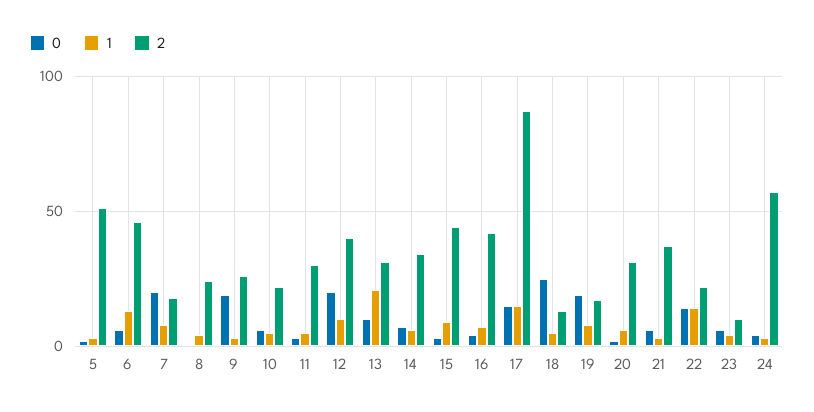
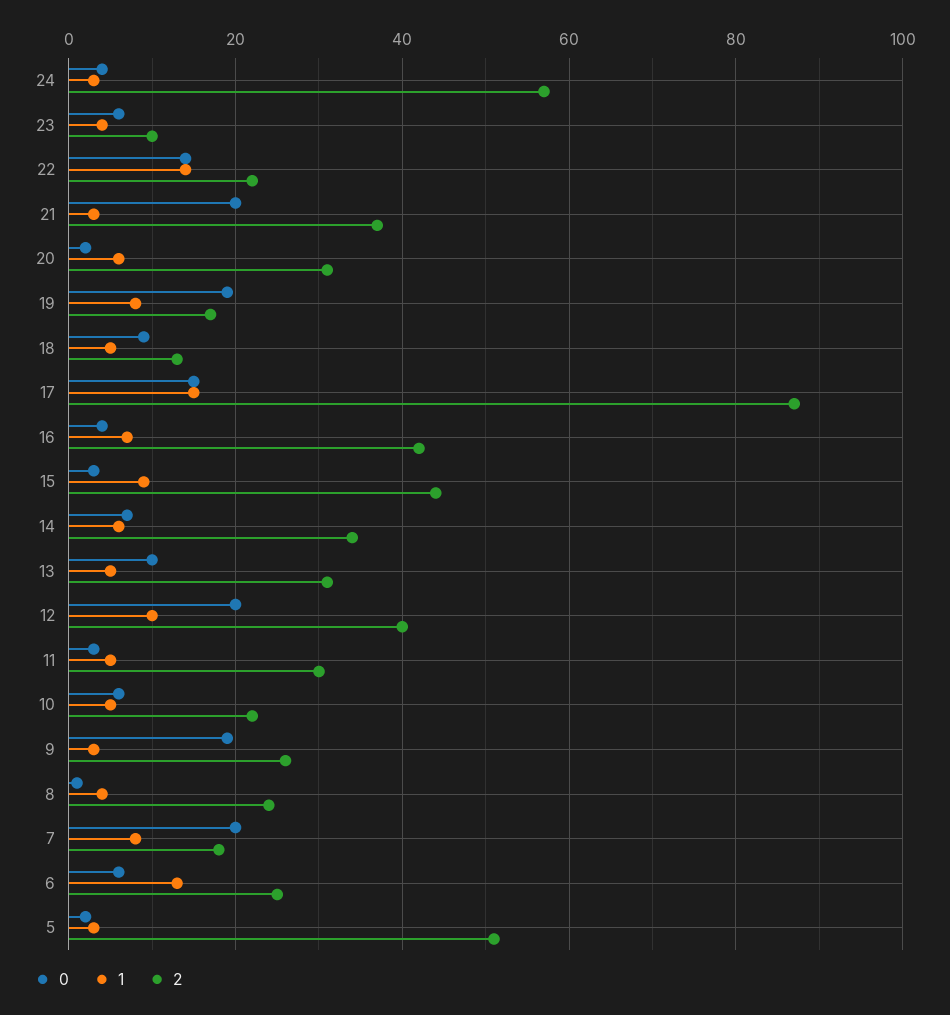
  {
    "0": {
      "5": 0,
      "6": 5,
      "7": 20,
      "8": 0,
      "9": 20,
      "10": 5,
      "11": 5,
      "12": 20,
      "13": 10,
      "14": 5,
      "15": 5,
      "16": 5,
      "17": 15,
-     "18": 25,
+     "18": 10,
      "19": 20,
      "20": 0,
-     "21": 5,
+     "21": 20,
      "22": 15,
      "23": 5,
      "24": 5
    },
    "1": {
      "5": 5,
      "6": 15,
      "7": 10,
      "8": 5,
      "9": 5,
      "10": 5,
      "11": 5,
      "12": 10,
-     "13": 20,
+     "13": 5,
      "14": 5,
      "15": 10,
      "16": 5,
      "17": 15,
      "18": 5,
      "19": 10,
      "20": 5,
      "21": 5,
      "22": 15,
      "23": 5,
      "24": 5
    },
    "2": {
      "5": 50,
-     "6": 45,
+     "6": 25,
      "7": 20,
      "8": 25,
      "9": 25,
      "10": 20,
      "11": 30,
      "12": 40,
      "13": 30,
      "14": 35,
      "15": 45,
      "16": 40,
      "17": 85,
      "18": 15,
      "19": 15,
      "20": 30,
      "21": 35,
      "22": 20,
      "23": 10,
      "24": 55
    }
  }

